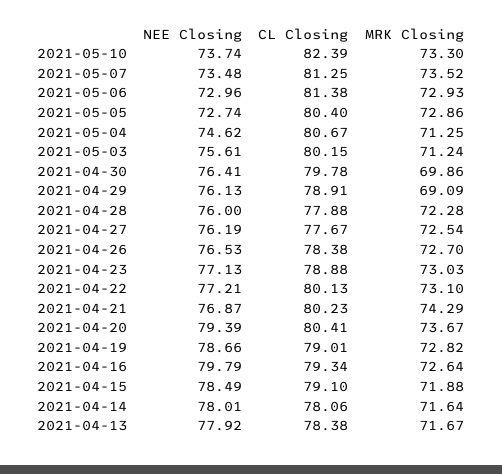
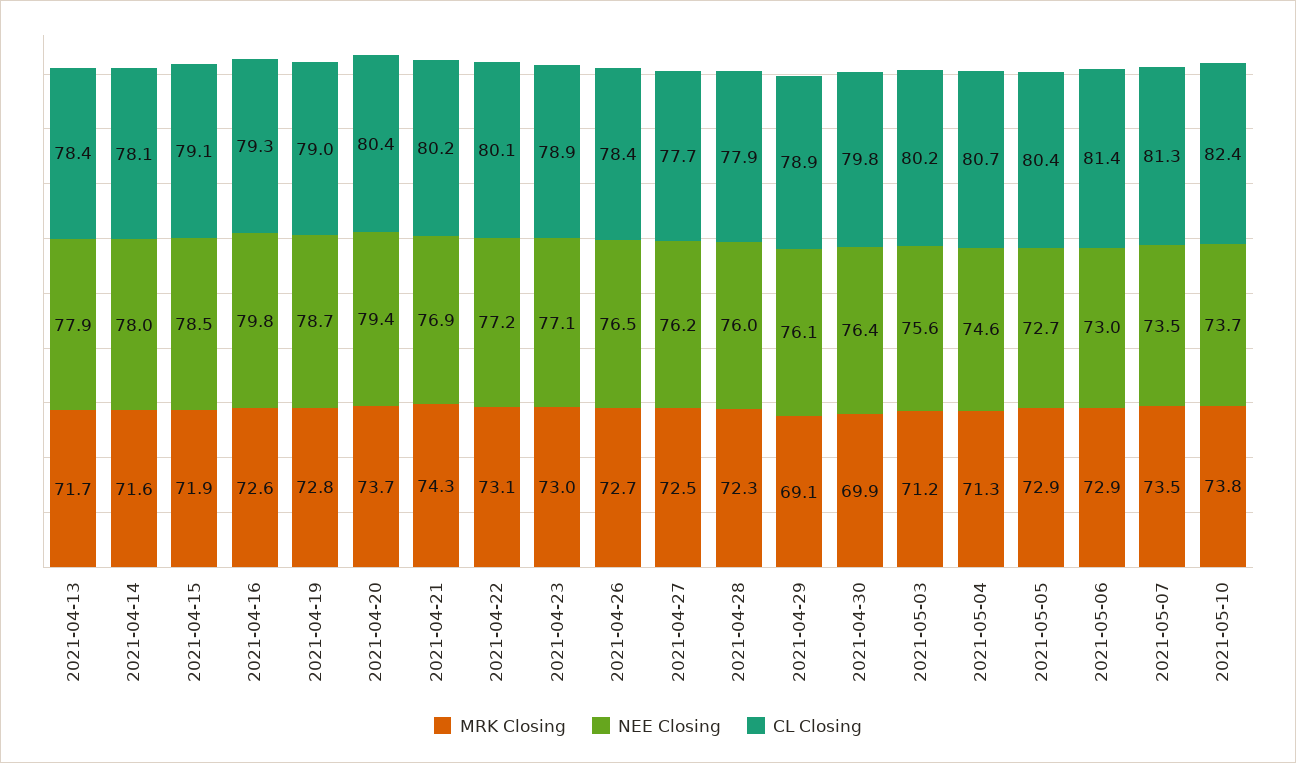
  {
    "NEE Closing": {
      "2021-05-10": 73.74,
      "2021-05-07": 73.48,
      "2021-05-06": 72.96,
      "2021-05-05": 72.74,
      "2021-05-04": 74.62,
      "2021-05-03": 75.61,
      "2021-04-30": 76.41,
      "2021-04-29": 76.13,
      "2021-04-28": 76,
      "2021-04-27": 76.19,
      "2021-04-26": 76.53,
      "2021-04-23": 77.13,
      "2021-04-22": 77.21,
      "2021-04-21": 76.87,
      "2021-04-20": 79.39,
      "2021-04-19": 78.66,
      "2021-04-16": 79.79,
      "2021-04-15": 78.49,
      "2021-04-14": 78.01,
      "2021-04-13": 77.92
    },
    "CL Closing": {
      "2021-05-10": 82.39,
      "2021-05-07": 81.25,
      "2021-05-06": 81.38,
      "2021-05-05": 80.4,
      "2021-05-04": 80.67,
      "2021-05-03": 80.15,
      "2021-04-30": 79.78,
      "2021-04-29": 78.91,
      "2021-04-28": 77.88,
      "2021-04-27": 77.67,
      "2021-04-26": 78.38,
      "2021-04-23": 78.88,
      "2021-04-22": 80.13,
      "2021-04-21": 80.23,
      "2021-04-20": 80.41,
      "2021-04-19": 79.01,
      "2021-04-16": 79.34,
      "2021-04-15": 79.1,
      "2021-04-14": 78.06,
      "2021-04-13": 78.38
    },
    "MRK Closing": {
-     "2021-05-10": 73.3,
+     "2021-05-10": 73.8,
      "2021-05-07": 73.52,
      "2021-05-06": 72.93,
      "2021-05-05": 72.86,
      "2021-05-04": 71.25,
      "2021-05-03": 71.24,
      "2021-04-30": 69.86,
      "2021-04-29": 69.09,
      "2021-04-28": 72.28,
      "2021-04-27": 72.54,
      "2021-04-26": 72.7,
      "2021-04-23": 73.03,
      "2021-04-22": 73.1,
      "2021-04-21": 74.29,
      "2021-04-20": 73.67,
      "2021-04-19": 72.82,
      "2021-04-16": 72.64,
      "2021-04-15": 71.88,
      "2021-04-14": 71.64,
      "2021-04-13": 71.67
    }
  }

